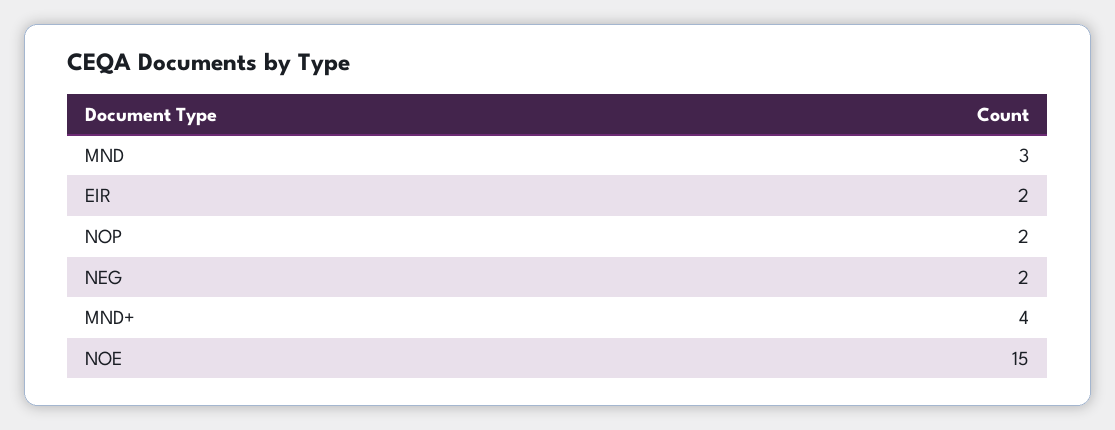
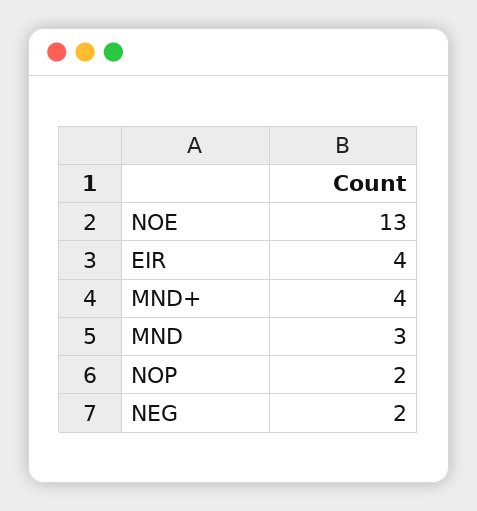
  {
    "MND": 3,
-   "EIR": 2,
+   "EIR": 4,
    "NOP": 2,
    "NEG": 2,
    "MND+": 4,
-   "NOE": 15
+   "NOE": 13
  }

